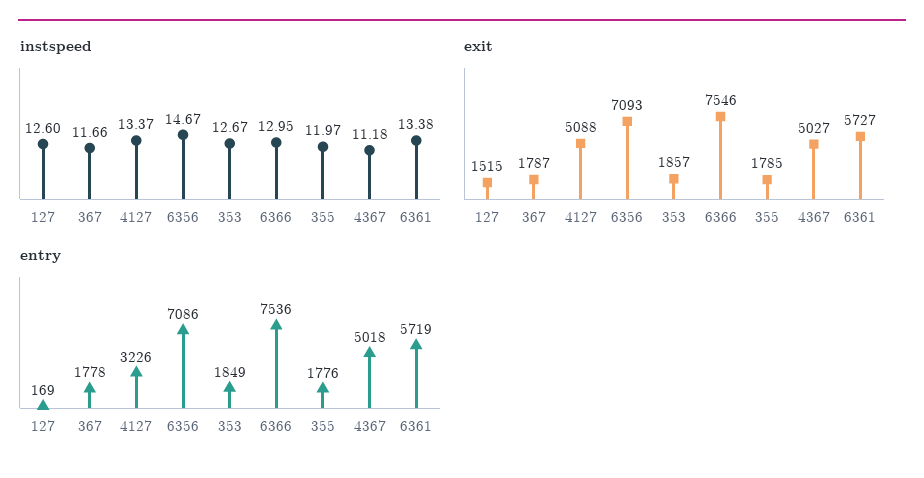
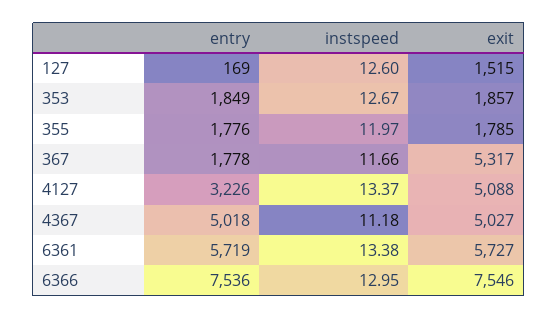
  {
    "instspeed": {
      "127": 12.6,
      "367": 11.66,
      "4127": 13.37,
-     "6356": 14.67,
      "353": 12.67,
      "6366": 12.95,
      "355": 11.97,
      "4367": 11.18,
      "6361": 13.38
    },
    "exit": {
      "127": 1515,
-     "367": 1787,
+     "367": 5317,
      "4127": 5088,
-     "6356": 7093,
      "353": 1857,
      "6366": 7546,
      "355": 1785,
      "4367": 5027,
      "6361": 5727
    },
    "entry": {
      "127": 169,
      "367": 1778,
      "4127": 3226,
-     "6356": 7086,
      "353": 1849,
      "6366": 7536,
      "355": 1776,
      "4367": 5018,
      "6361": 5719
    }
  }

